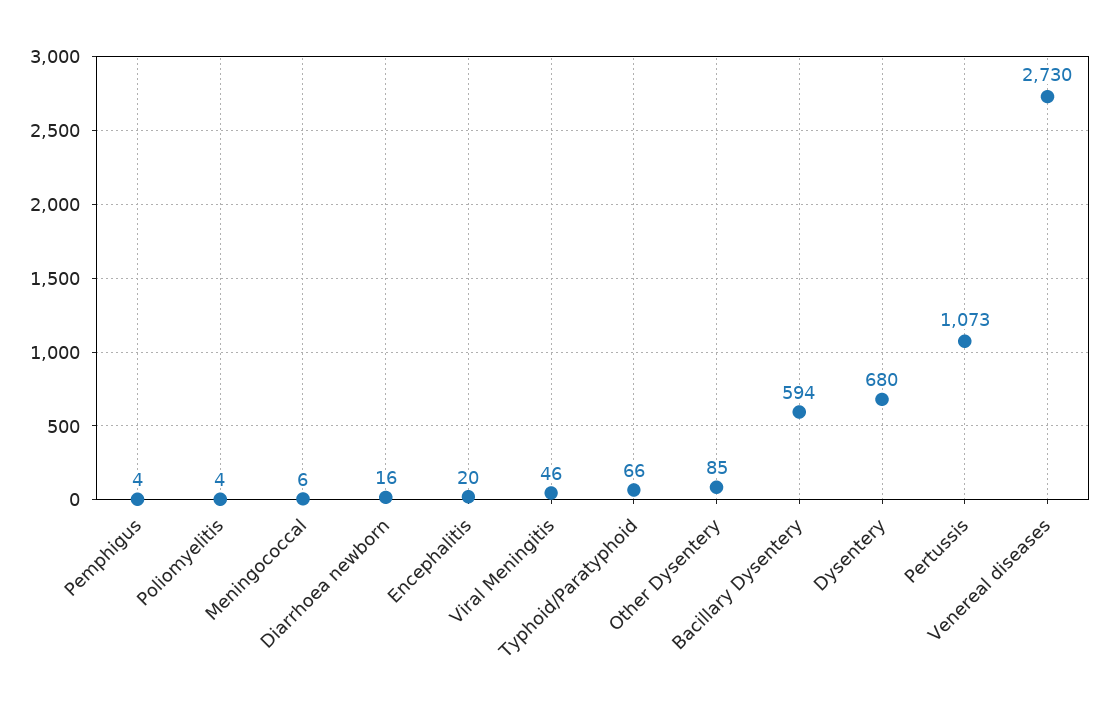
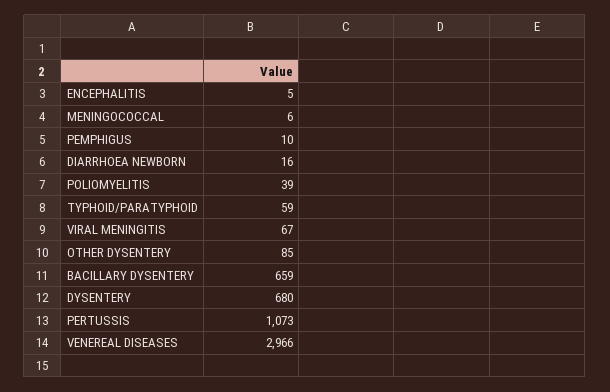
  {
-   "Pemphigus": 4,
+   "Pemphigus": 10,
-   "Poliomyelitis": 4,
+   "Poliomyelitis": 39,
    "Meningococcal": 6,
    "Diarrhoea newborn": 16,
-   "Encephalitis": 20,
+   "Encephalitis": 5,
-   "Viral Meningitis": 46,
+   "Viral Meningitis": 67,
-   "Typhoid/Paratyphoid": 66,
+   "Typhoid/Paratyphoid": 59,
    "Other Dysentery": 85,
-   "Bacillary Dysentery": 594,
+   "Bacillary Dysentery": 659,
    "Dysentery": 680,
    "Pertussis": 1073,
-   "Venereal diseases": 2730
+   "Venereal diseases": 2966
  }

